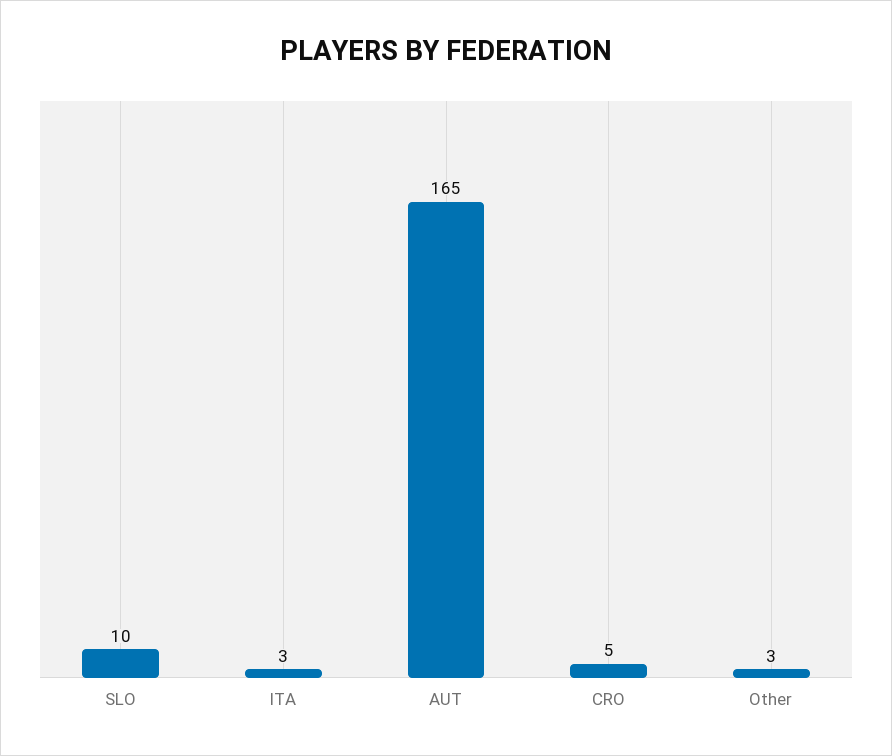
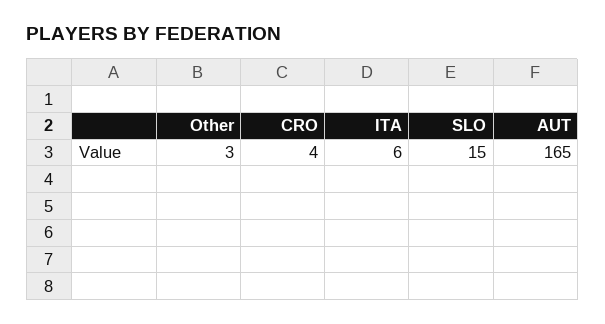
  {
-   "SLO": 10,
+   "SLO": 15,
-   "ITA": 3,
+   "ITA": 6,
    "AUT": 165,
-   "CRO": 5,
+   "CRO": 4,
    "Other": 3
  }

